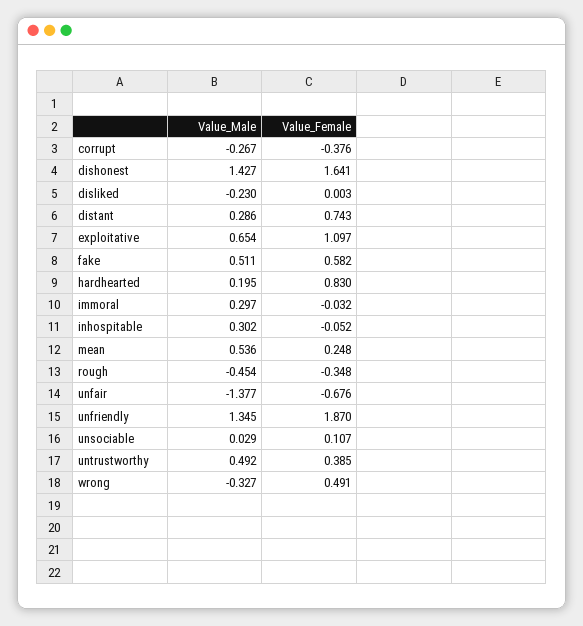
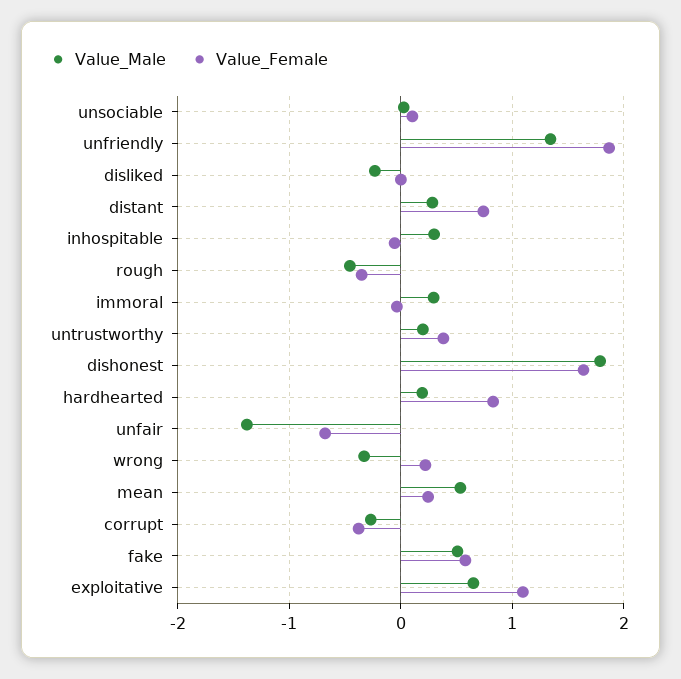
  {
    "Value_Male": {
      "corrupt": -0.267,
-     "dishonest": 1.427,
+     "dishonest": 1.8,
      "disliked": -0.23,
      "distant": 0.286,
      "exploitative": 0.654,
      "fake": 0.511,
      "hardhearted": 0.195,
      "immoral": 0.297,
      "inhospitable": 0.302,
      "mean": 0.536,
      "rough": -0.454,
      "unfair": -1.377,
      "unfriendly": 1.345,
      "unsociable": 0.029,
-     "untrustworthy": 0.492,
+     "untrustworthy": 0.2,
      "wrong": -0.327
    },
    "Value_Female": {
      "corrupt": -0.376,
      "dishonest": 1.641,
      "disliked": 0.003,
      "distant": 0.743,
      "exploitative": 1.097,
      "fake": 0.582,
      "hardhearted": 0.83,
      "immoral": -0.032,
      "inhospitable": -0.052,
      "mean": 0.248,
      "rough": -0.348,
      "unfair": -0.676,
      "unfriendly": 1.87,
      "unsociable": 0.107,
      "untrustworthy": 0.385,
-     "wrong": 0.491
+     "wrong": 0.2
    }
  }

